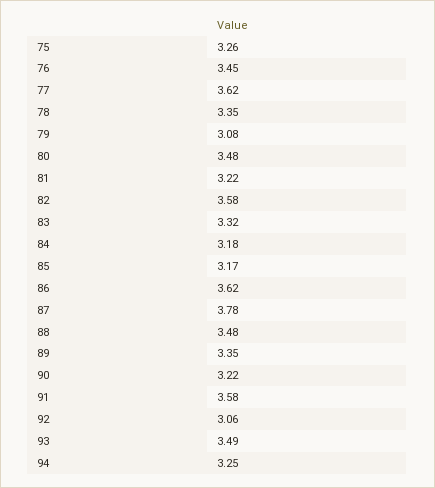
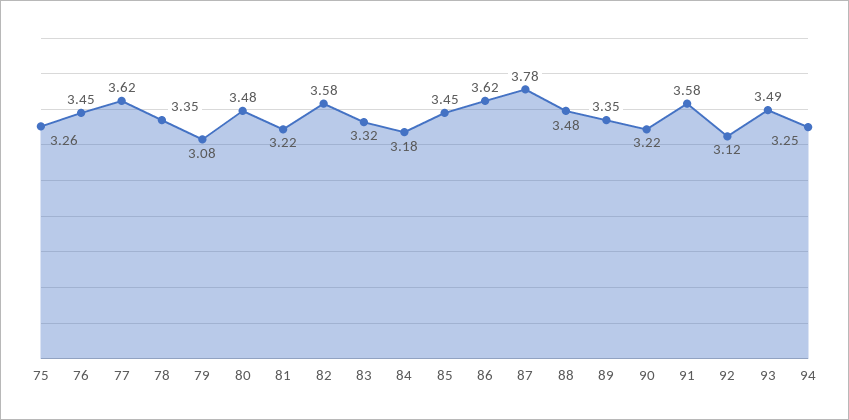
  {
    "75": 3.26,
    "76": 3.45,
    "77": 3.62,
    "78": 3.35,
    "79": 3.08,
    "80": 3.48,
    "81": 3.22,
    "82": 3.58,
    "83": 3.32,
    "84": 3.18,
-   "85": 3.17,
+   "85": 3.45,
    "86": 3.62,
    "87": 3.78,
    "88": 3.48,
    "89": 3.35,
    "90": 3.22,
    "91": 3.58,
-   "92": 3.06,
+   "92": 3.12,
    "93": 3.49,
    "94": 3.25
  }

